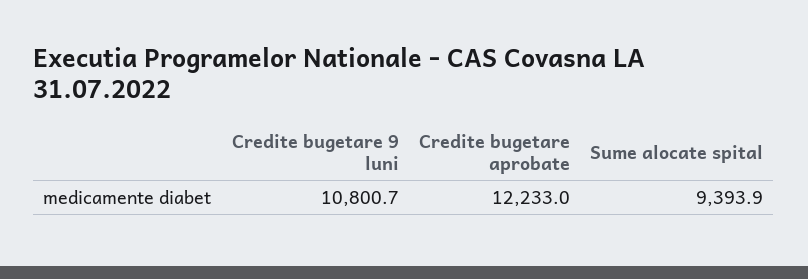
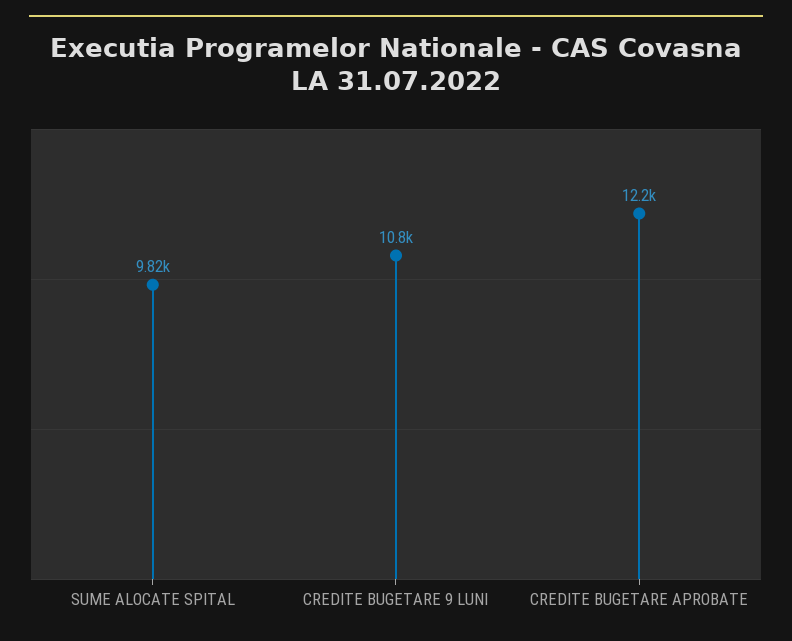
  {
    "Credite bugetare 9 luni": 10800.7,
    "Credite bugetare aprobate": 12233,
-   "Sume alocate spital": 9393.9
+   "Sume alocate spital": 9820
  }

